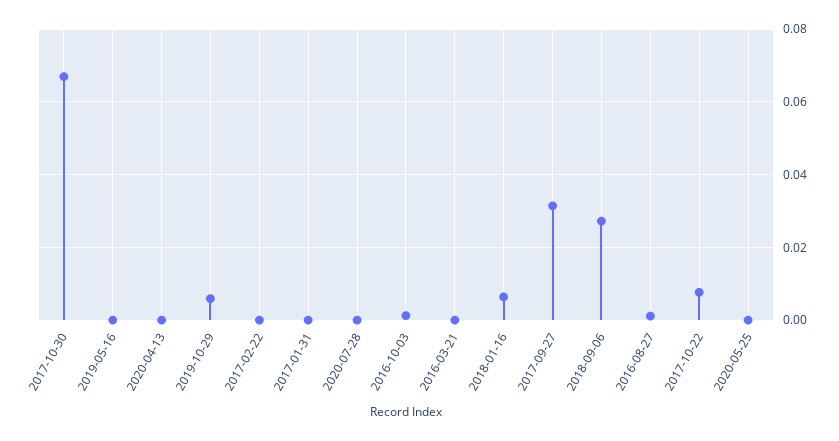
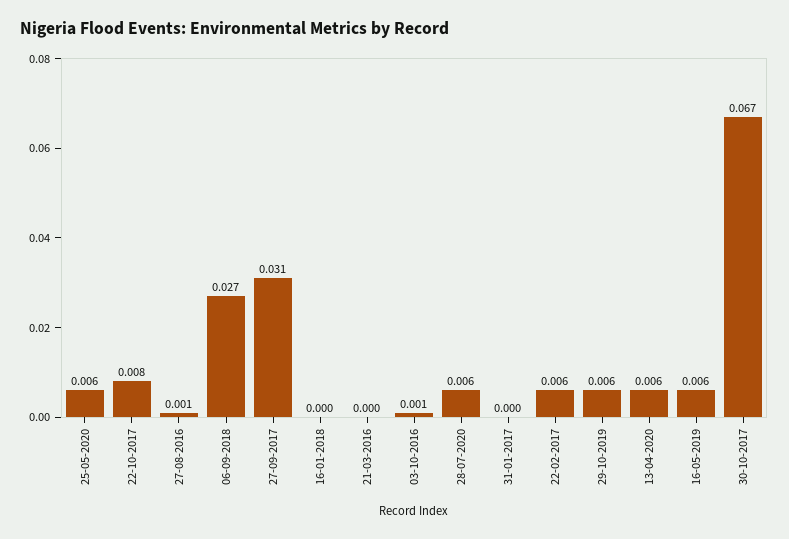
  {
    "2017-10-30": 0.067,
-   "2019-05-16": 0,
+   "2019-05-16": 0.006,
-   "2020-04-13": 0,
+   "2020-04-13": 0.006,
    "2019-10-29": 0.006,
-   "2017-02-22": 0,
+   "2017-02-22": 0.006,
    "2017-01-31": 0,
-   "2020-07-28": 0,
+   "2020-07-28": 0.006,
    "2016-10-03": 0.001,
    "2016-03-21": 0,
-   "2018-01-16": 0.006,
+   "2018-01-16": 0,
    "2017-09-27": 0.031,
    "2018-09-06": 0.027,
    "2016-08-27": 0.001,
    "2017-10-22": 0.008,
-   "2020-05-25": 0
+   "2020-05-25": 0.006
  }

